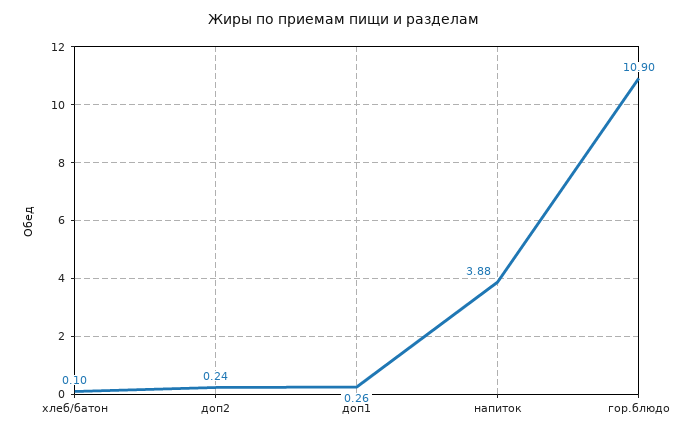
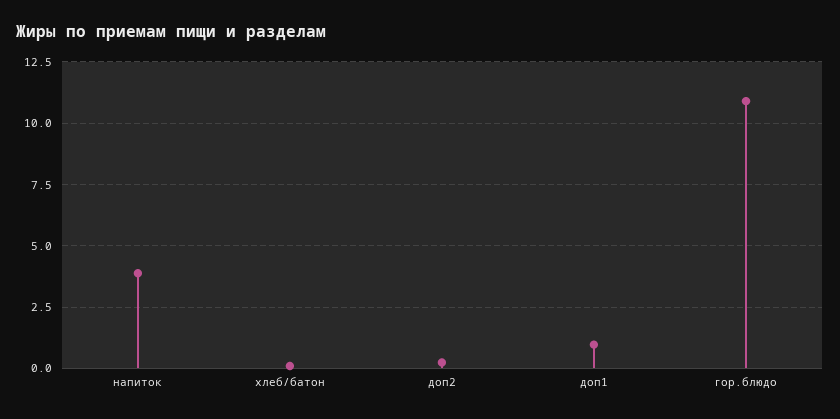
  {
    "хлеб/батон": 0.1,
    "доп2": 0.24,
-   "доп1": 0.26,
+   "доп1": 1,
    "напиток": 3.88,
    "гор.блюдо": 10.9
  }

